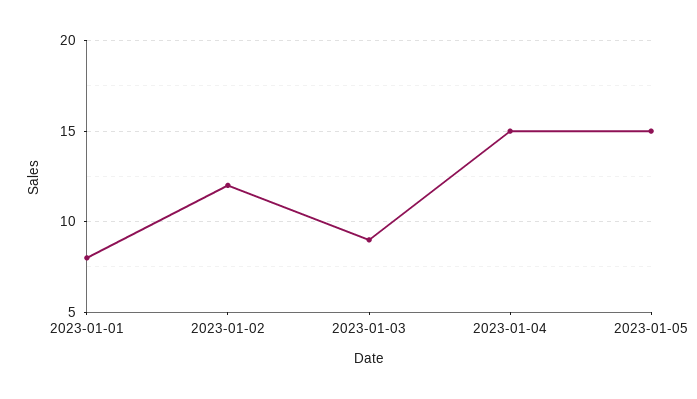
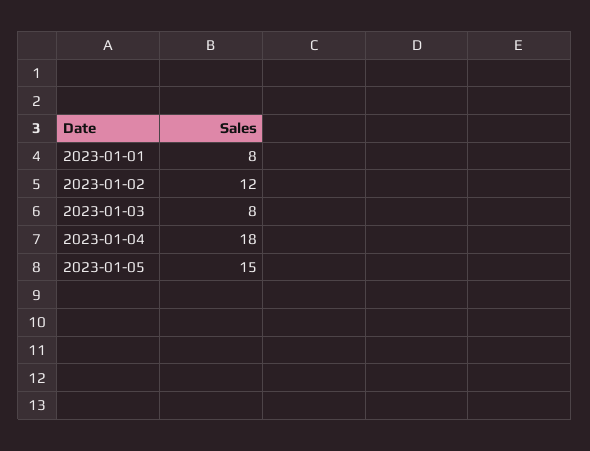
  {
    "2023-01-01": 8,
    "2023-01-02": 12,
-   "2023-01-03": 9,
+   "2023-01-03": 8,
-   "2023-01-04": 15,
+   "2023-01-04": 18,
    "2023-01-05": 15
  }

